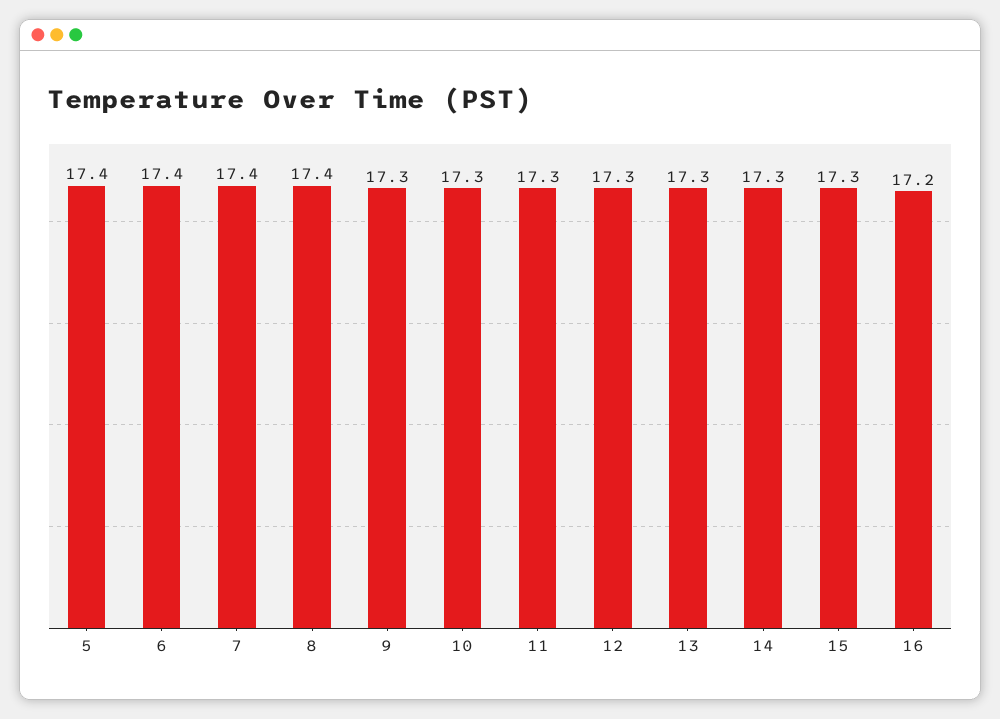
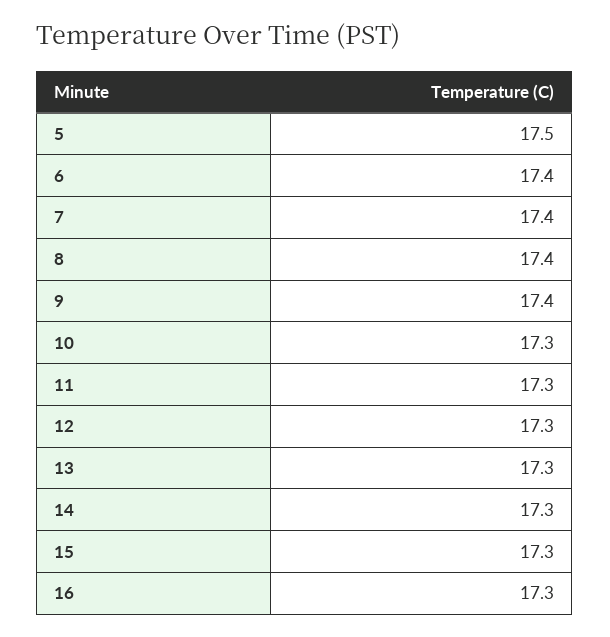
  {
-   "5": 17.4,
+   "5": 17.5,
    "6": 17.4,
    "7": 17.4,
    "8": 17.4,
-   "9": 17.3,
+   "9": 17.4,
    "10": 17.3,
    "11": 17.3,
    "12": 17.3,
    "13": 17.3,
    "14": 17.3,
    "15": 17.3,
-   "16": 17.2
+   "16": 17.3
  }

